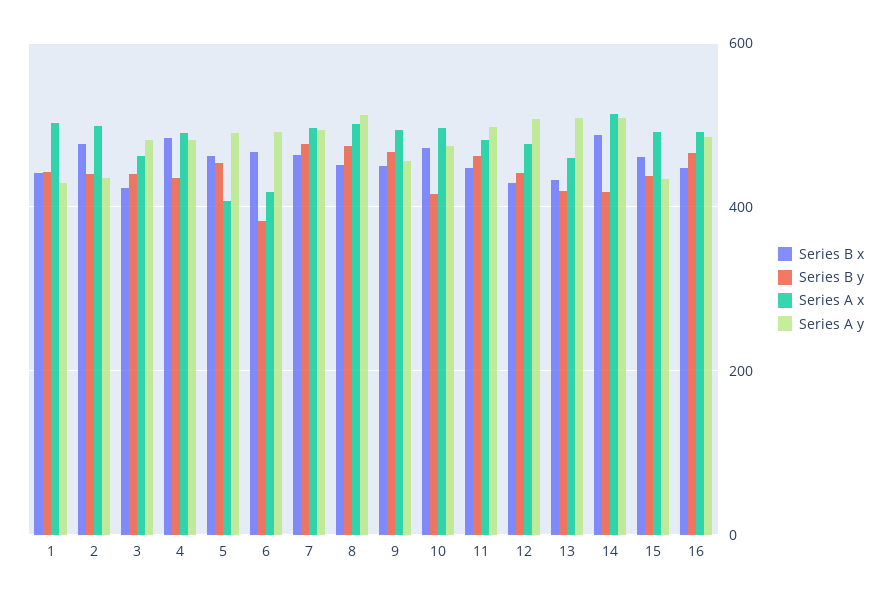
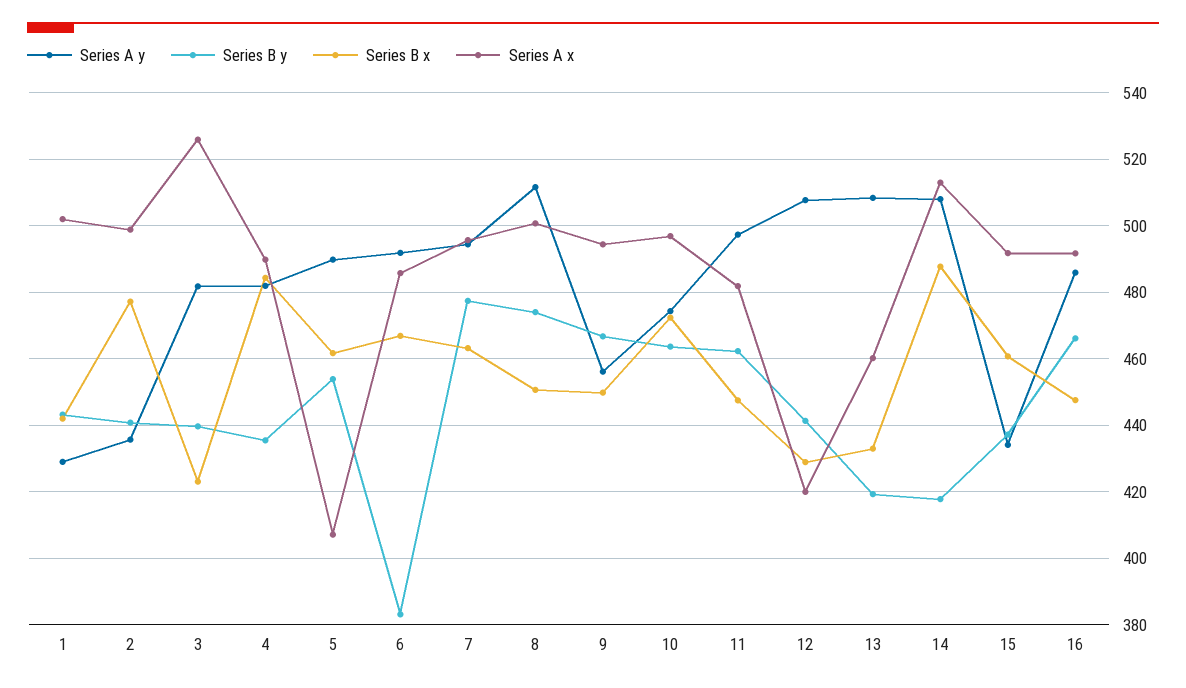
  {
    "Series B x": {
      "1": 442,
      "2": 478,
      "3": 424,
      "4": 484,
      "5": 462,
      "6": 466,
      "7": 464,
      "8": 450,
      "9": 450,
      "10": 472,
      "11": 448,
      "12": 428,
      "13": 432,
      "14": 488,
      "15": 460,
      "16": 448
    },
    "Series B y": {
      "1": 444,
      "2": 440,
      "3": 440,
      "4": 436,
      "5": 454,
      "6": 384,
      "7": 478,
      "8": 474,
      "9": 466,
-     "10": 420,
+     "10": 464,
      "11": 462,
      "12": 442,
      "13": 420,
      "14": 418,
      "15": 438,
      "16": 466
    },
    "Series A x": {
      "1": 502,
      "2": 498,
-     "3": 460,
+     "3": 526,
      "4": 490,
      "5": 408,
-     "6": 420,
+     "6": 486,
      "7": 496,
      "8": 500,
      "9": 494,
      "10": 496,
      "11": 482,
-     "12": 480,
+     "12": 420,
      "13": 460,
      "14": 512,
      "15": 492,
      "16": 492
    },
    "Series A y": {
      "1": 428,
      "2": 436,
      "3": 482,
      "4": 482,
      "5": 490,
      "6": 492,
      "7": 494,
      "8": 512,
      "9": 456,
      "10": 474,
      "11": 498,
      "12": 508,
      "13": 508,
      "14": 508,
      "15": 434,
      "16": 486
    }
  }

